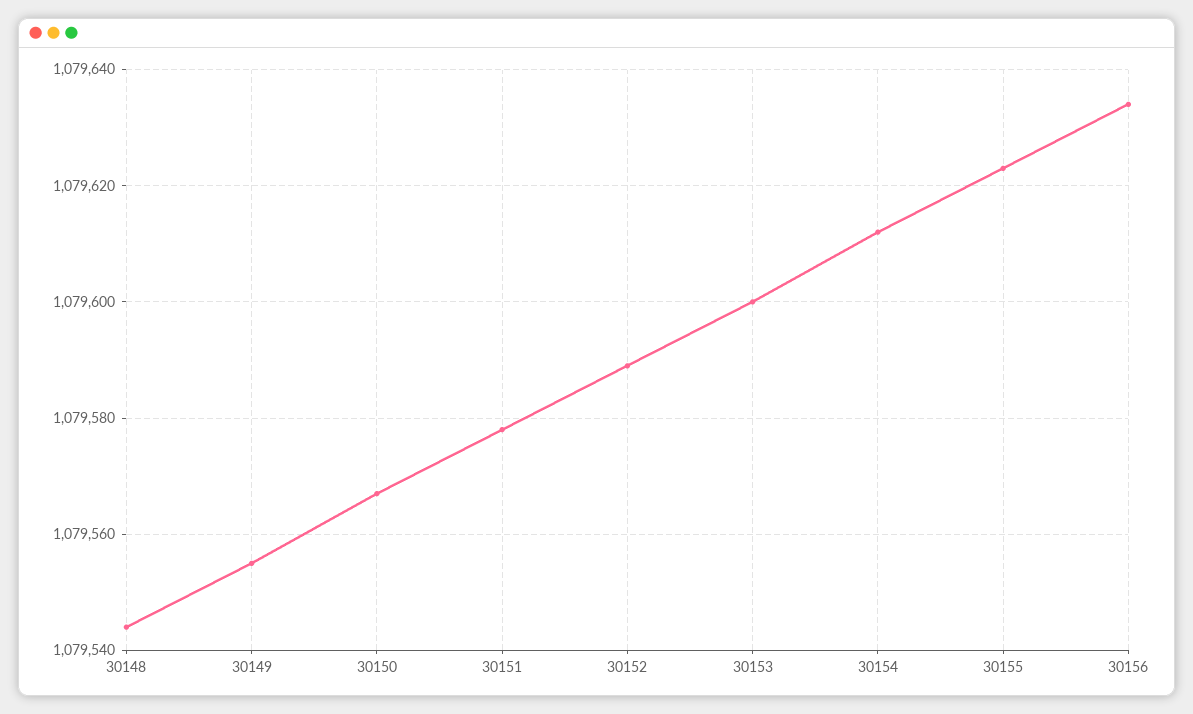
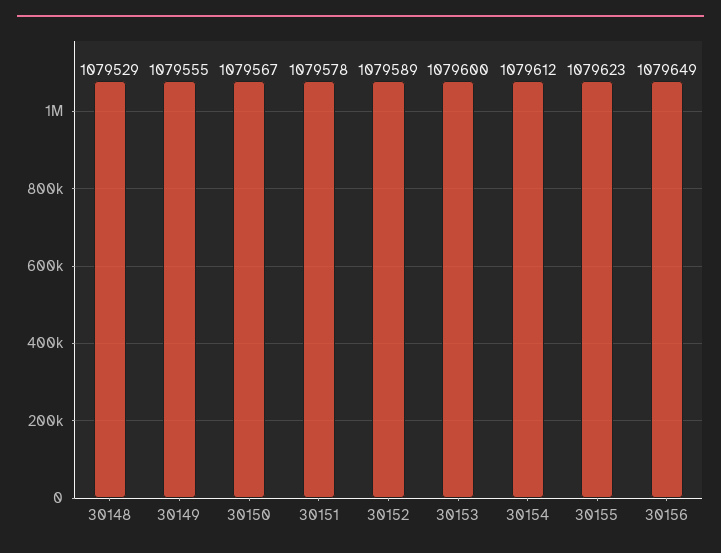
  {
-   "30148": 1079545,
+   "30148": 1079529,
    "30149": 1079555,
    "30150": 1079567,
    "30151": 1079578,
    "30152": 1079589,
    "30153": 1079600,
    "30154": 1079612,
    "30155": 1079623,
-   "30156": 1079635
+   "30156": 1079649
  }

